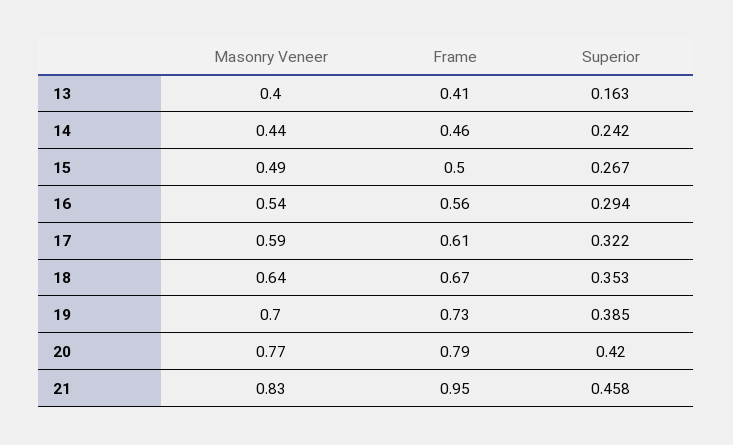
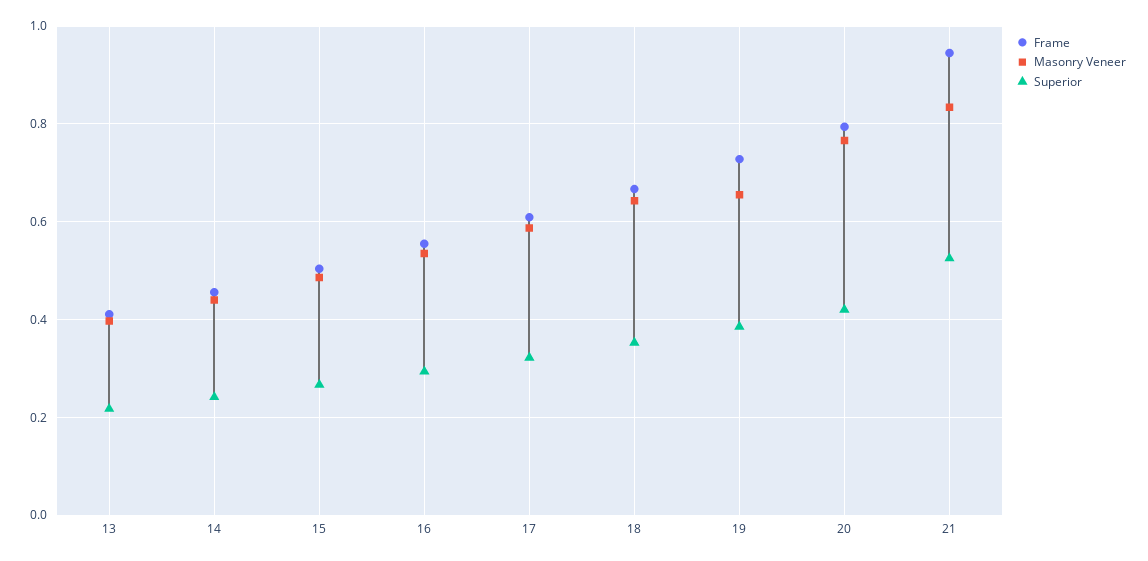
  {
    "Masonry Veneer": {
      "13": 0.4,
      "14": 0.44,
      "15": 0.49,
      "16": 0.54,
      "17": 0.59,
      "18": 0.64,
-     "19": 0.7,
+     "19": 0.66,
      "20": 0.77,
      "21": 0.83
    },
    "Frame": {
      "13": 0.41,
      "14": 0.46,
      "15": 0.5,
      "16": 0.56,
      "17": 0.61,
      "18": 0.67,
      "19": 0.73,
      "20": 0.79,
      "21": 0.95
    },
    "Superior": {
-     "13": 0.163,
+     "13": 0.22,
      "14": 0.242,
      "15": 0.267,
      "16": 0.294,
      "17": 0.322,
      "18": 0.353,
      "19": 0.385,
      "20": 0.42,
-     "21": 0.458
+     "21": 0.52
    }
  }

